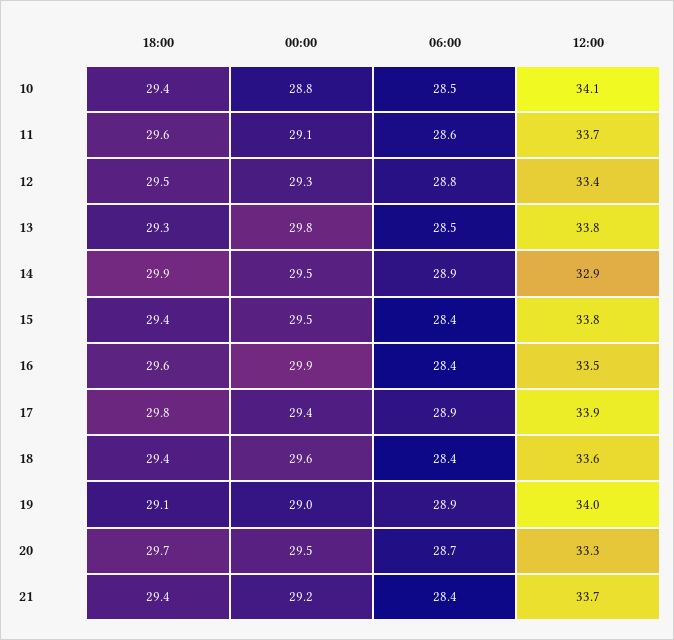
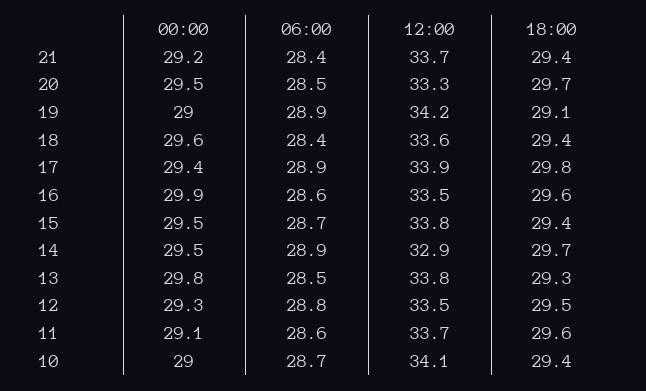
  {
    "18:00": {
      "10": 29.4,
      "11": 29.6,
      "12": 29.5,
      "13": 29.3,
-     "14": 29.9,
+     "14": 29.7,
      "15": 29.4,
      "16": 29.6,
      "17": 29.8,
      "18": 29.4,
      "19": 29.1,
      "20": 29.7,
      "21": 29.4
    },
    "00:00": {
-     "10": 28.8,
+     "10": 29,
      "11": 29.1,
      "12": 29.3,
      "13": 29.8,
      "14": 29.5,
      "15": 29.5,
      "16": 29.9,
      "17": 29.4,
      "18": 29.6,
      "19": 29,
      "20": 29.5,
      "21": 29.2
    },
    "06:00": {
-     "10": 28.5,
+     "10": 28.7,
      "11": 28.6,
      "12": 28.8,
      "13": 28.5,
      "14": 28.9,
-     "15": 28.4,
+     "15": 28.7,
-     "16": 28.4,
+     "16": 28.6,
      "17": 28.9,
      "18": 28.4,
      "19": 28.9,
-     "20": 28.7,
+     "20": 28.5,
      "21": 28.4
    },
    "12:00": {
      "10": 34.1,
      "11": 33.7,
-     "12": 33.4,
+     "12": 33.5,
      "13": 33.8,
      "14": 32.9,
      "15": 33.8,
      "16": 33.5,
      "17": 33.9,
      "18": 33.6,
-     "19": 34,
+     "19": 34.2,
      "20": 33.3,
      "21": 33.7
    }
  }

